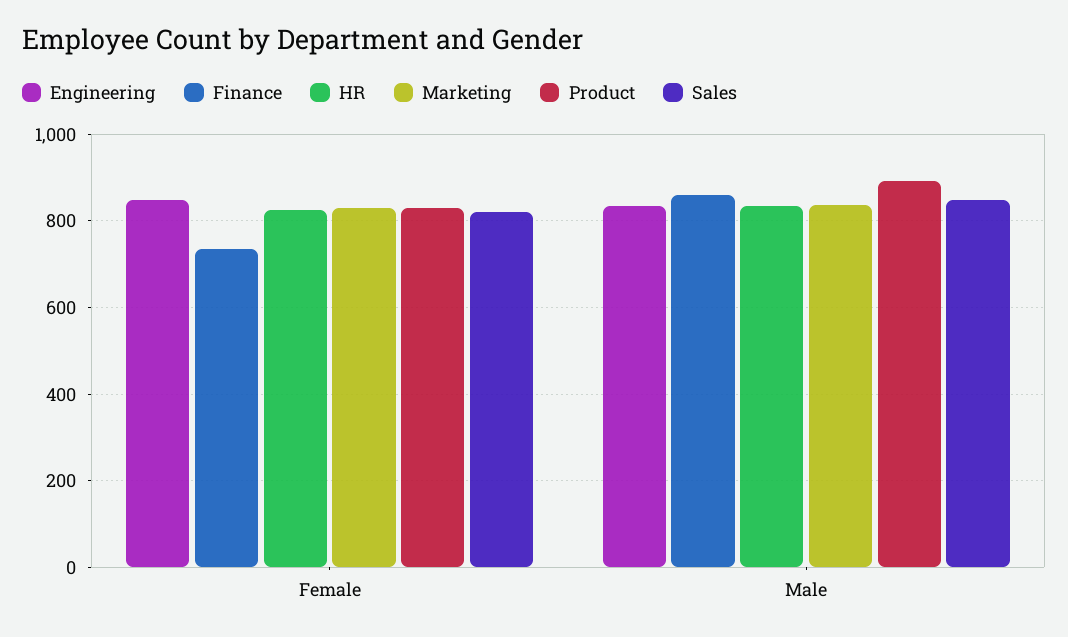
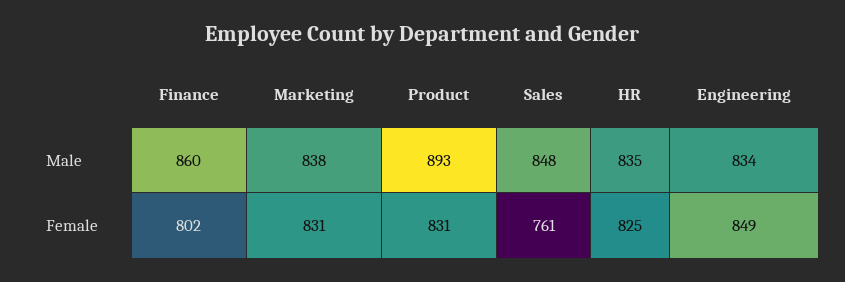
  {
    "Engineering": {
      "Female": 849,
      "Male": 834
    },
    "Finance": {
-     "Female": 740,
+     "Female": 802,
      "Male": 860
    },
    "HR": {
      "Female": 825,
      "Male": 835
    },
    "Marketing": {
      "Female": 831,
      "Male": 838
    },
    "Product": {
      "Female": 831,
      "Male": 893
    },
    "Sales": {
-     "Female": 820,
+     "Female": 761,
      "Male": 848
    }
  }

